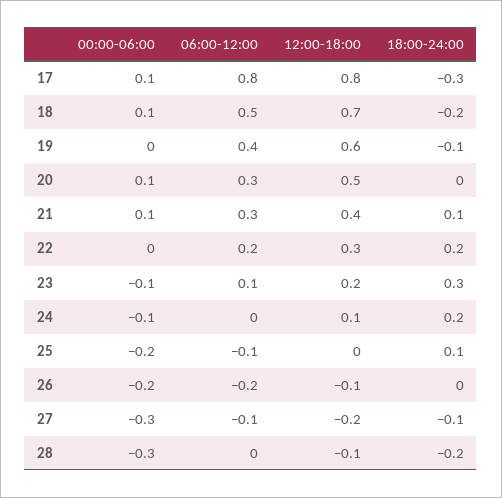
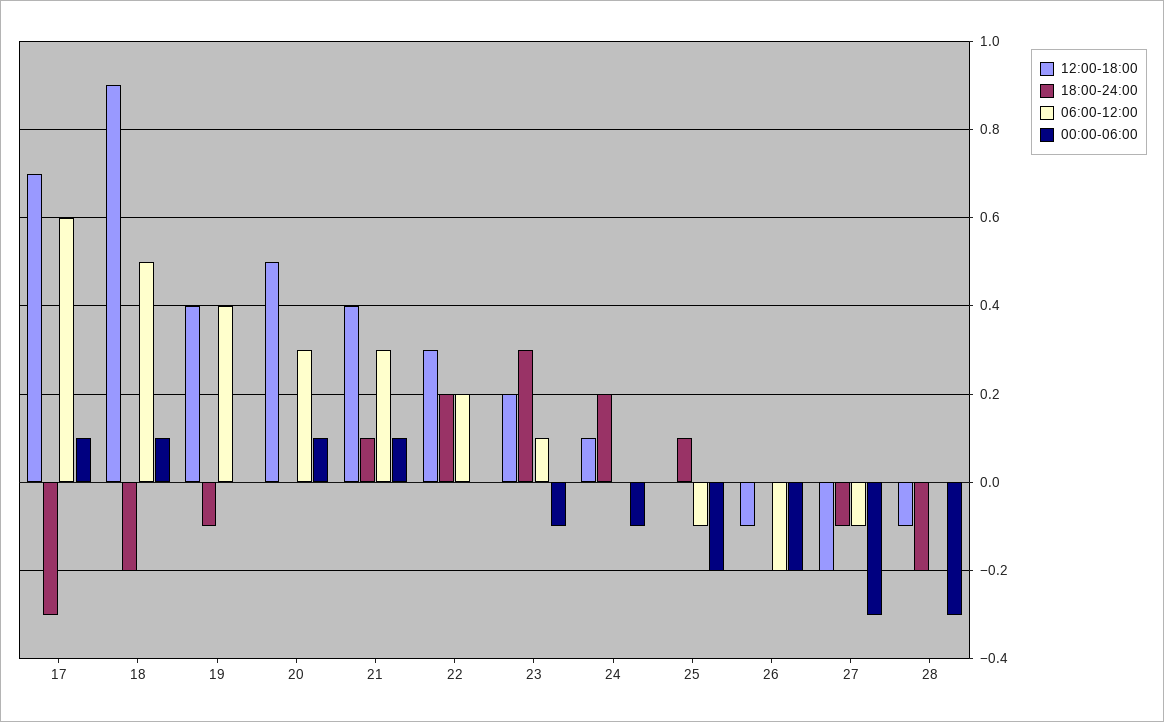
  {
    "00:00-06:00": {
      "17": 0.1,
      "18": 0.1,
      "19": 0,
      "20": 0.1,
      "21": 0.1,
      "22": 0,
      "23": -0.1,
      "24": -0.1,
      "25": -0.2,
      "26": -0.2,
      "27": -0.3,
      "28": -0.3
    },
    "06:00-12:00": {
-     "17": 0.8,
+     "17": 0.6,
      "18": 0.5,
      "19": 0.4,
      "20": 0.3,
      "21": 0.3,
      "22": 0.2,
      "23": 0.1,
      "24": 0,
      "25": -0.1,
      "26": -0.2,
      "27": -0.1,
      "28": 0
    },
    "12:00-18:00": {
-     "17": 0.8,
+     "17": 0.7,
-     "18": 0.7,
+     "18": 0.9,
-     "19": 0.6,
+     "19": 0.4,
      "20": 0.5,
      "21": 0.4,
      "22": 0.3,
      "23": 0.2,
      "24": 0.1,
      "25": 0,
      "26": -0.1,
      "27": -0.2,
      "28": -0.1
    },
    "18:00-24:00": {
      "17": -0.3,
      "18": -0.2,
      "19": -0.1,
      "20": 0,
      "21": 0.1,
      "22": 0.2,
      "23": 0.3,
      "24": 0.2,
      "25": 0.1,
      "26": 0,
      "27": -0.1,
      "28": -0.2
    }
  }

